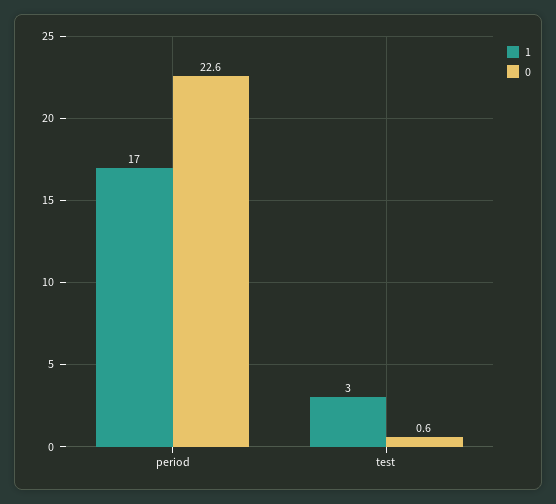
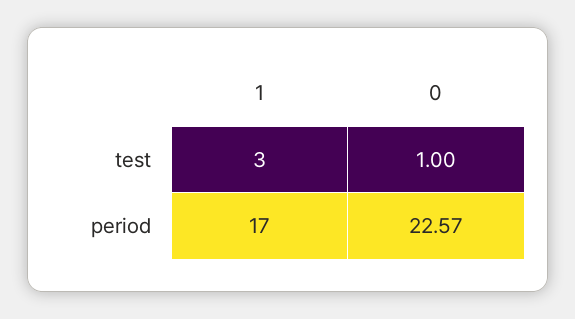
  {
    "1": {
      "period": 17,
      "test": 3
    },
    "0": {
      "period": 22.57,
-     "test": 0.6
+     "test": 1
    }
  }

